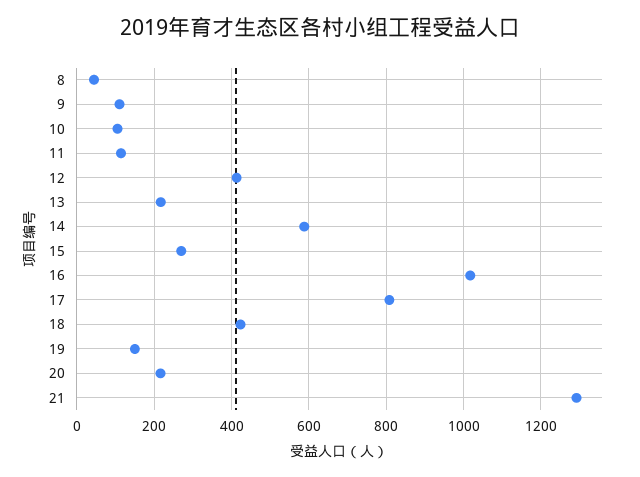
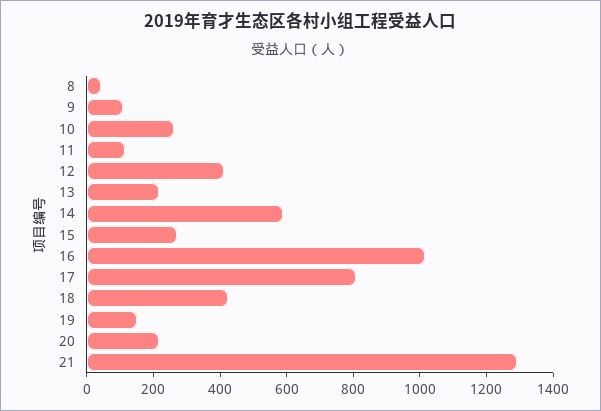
  {
    "8": 40,
    "9": 120,
-   "10": 100,
+   "10": 250,
    "11": 120,
    "12": 420,
    "13": 220,
    "14": 580,
    "15": 280,
    "16": 1020,
    "17": 800,
    "18": 420,
    "19": 160,
    "20": 220,
    "21": 1300
  }

